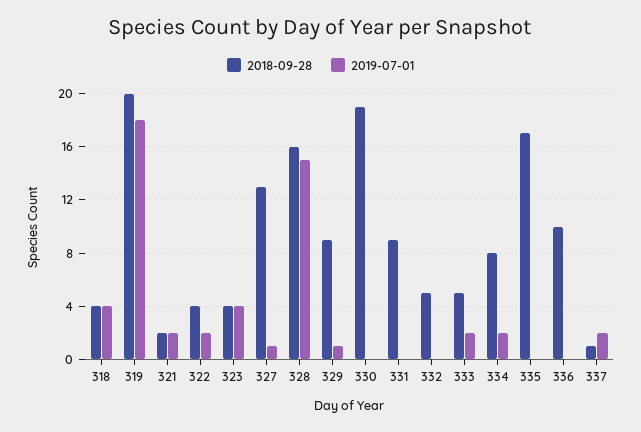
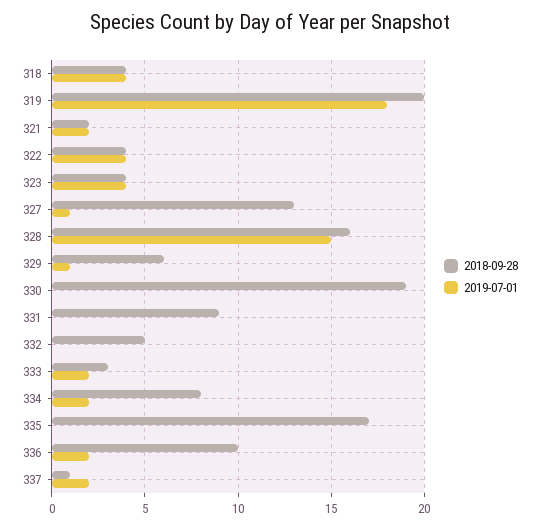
  {
    "2018-09-28": {
      "318": 4,
      "319": 20,
      "321": 2,
      "322": 4,
      "323": 4,
      "327": 13,
      "328": 16,
-     "329": 9,
+     "329": 6,
      "330": 19,
      "331": 9,
      "332": 5,
-     "333": 5,
+     "333": 3,
      "334": 8,
      "335": 17,
      "336": 10,
      "337": 1
    },
    "2019-07-01": {
      "318": 4,
      "319": 18,
      "321": 2,
-     "322": 2,
+     "322": 4,
      "323": 4,
      "327": 1,
      "328": 15,
      "329": 1,
      "330": 0,
      "331": 0,
      "332": 0,
      "333": 2,
      "334": 2,
      "335": 0,
-     "336": 0,
+     "336": 2,
      "337": 2
    }
  }

